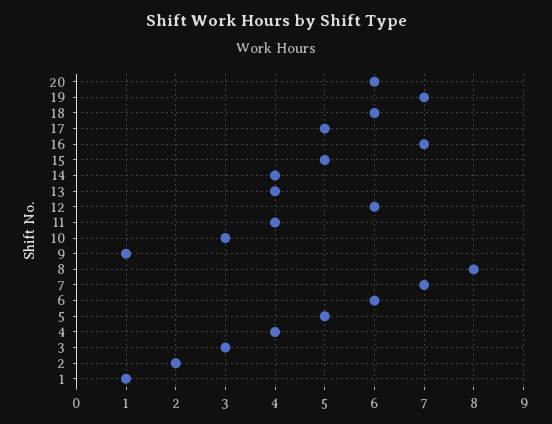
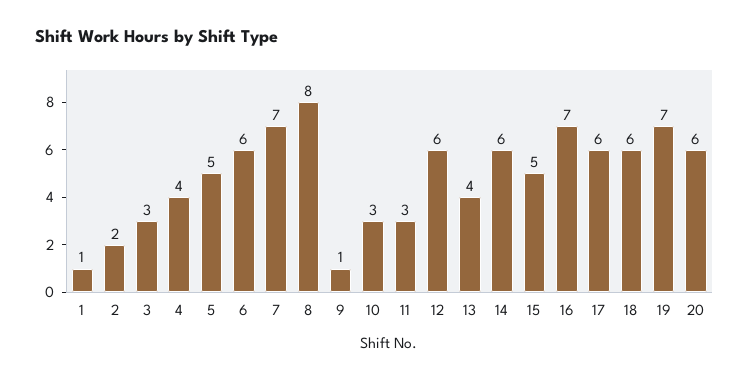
  {
    "20": 6,
    "19": 7,
    "18": 6,
-   "17": 5,
+   "17": 6,
    "16": 7,
    "15": 5,
-   "14": 4,
+   "14": 6,
    "13": 4,
    "12": 6,
-   "11": 4,
+   "11": 3,
    "10": 3,
    "9": 1,
    "8": 8,
    "7": 7,
    "6": 6,
    "5": 5,
    "4": 4,
    "3": 3,
    "2": 2,
    "1": 1
  }

